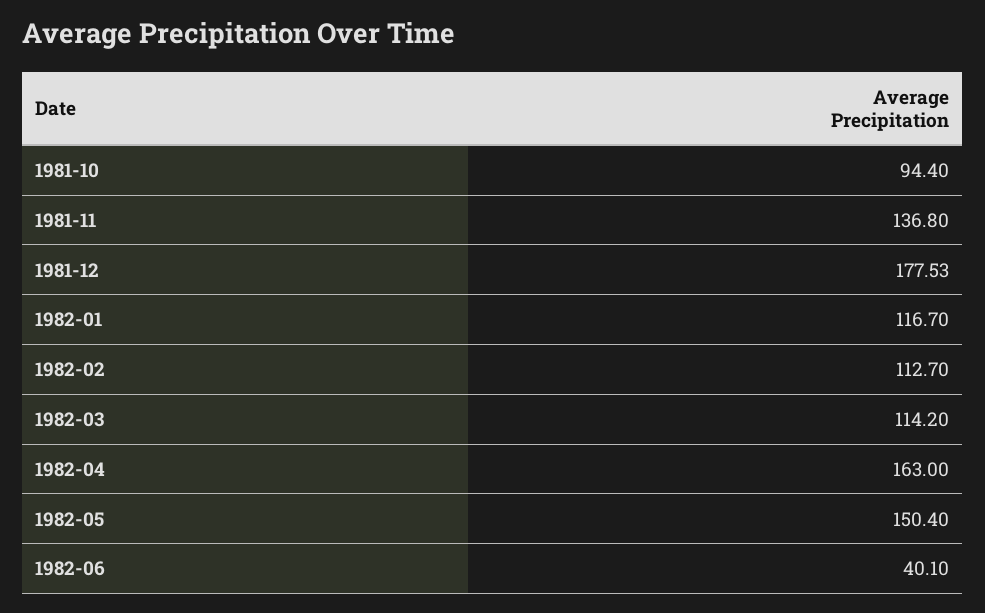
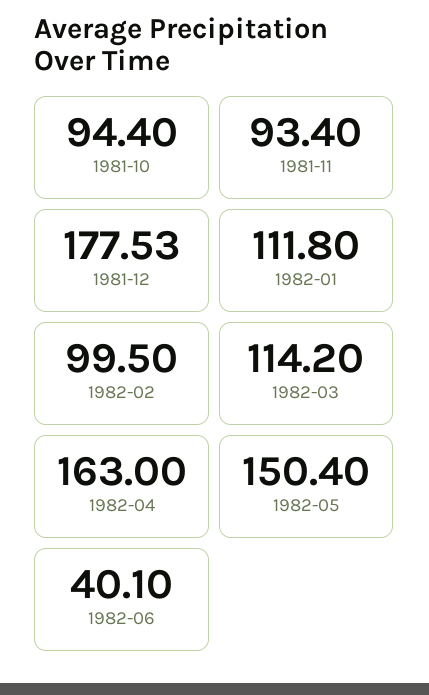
  {
    "1981-10": 94.4,
-   "1981-11": 136.8,
+   "1981-11": 93.4,
    "1981-12": 177.53,
-   "1982-01": 116.7,
+   "1982-01": 111.8,
-   "1982-02": 112.7,
+   "1982-02": 99.5,
    "1982-03": 114.2,
    "1982-04": 163,
    "1982-05": 150.4,
    "1982-06": 40.1
  }

